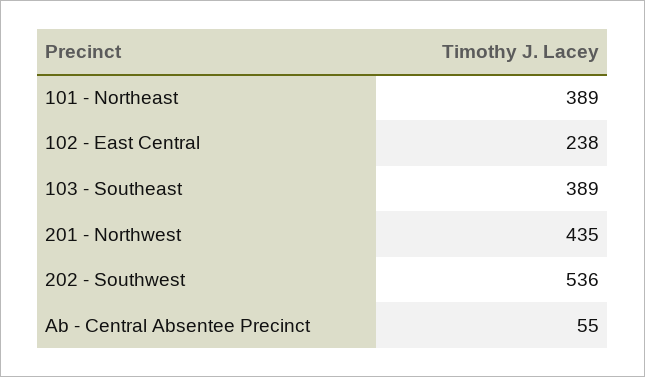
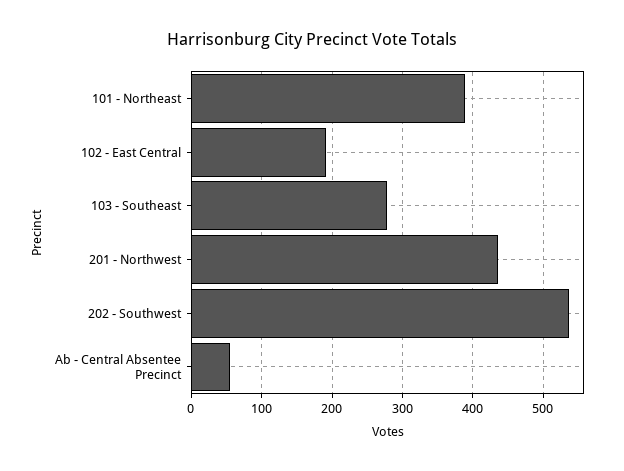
  {
    "101 - Northeast": 389,
-   "102 - East Central": 238,
+   "102 - East Central": 190,
-   "103 - Southeast": 389,
+   "103 - Southeast": 280,
    "201 - Northwest": 435,
    "202 - Southwest": 536,
    "Ab - Central Absentee Precinct": 55
  }

